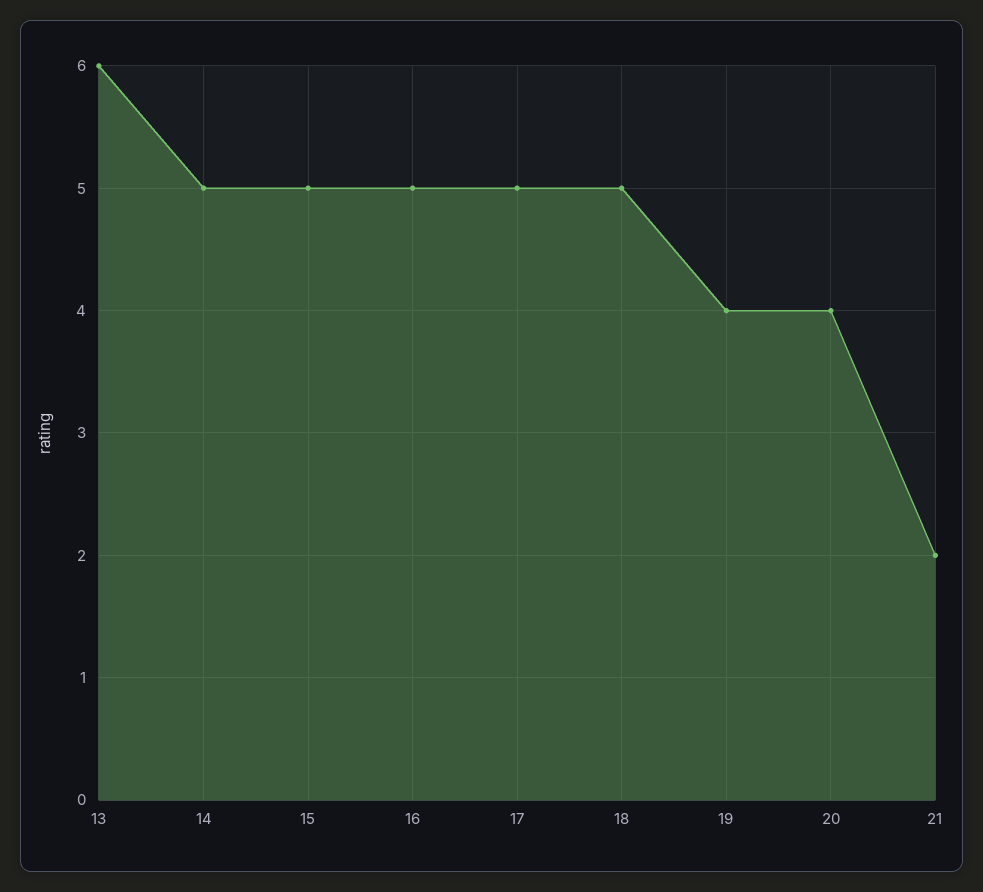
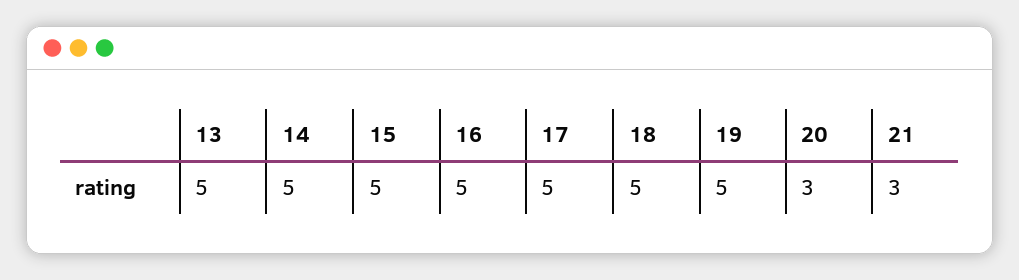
  {
-   "13": 6,
+   "13": 5,
    "14": 5,
    "15": 5,
    "16": 5,
    "17": 5,
    "18": 5,
-   "19": 4,
+   "19": 5,
-   "20": 4,
+   "20": 3,
-   "21": 2
+   "21": 3
  }

